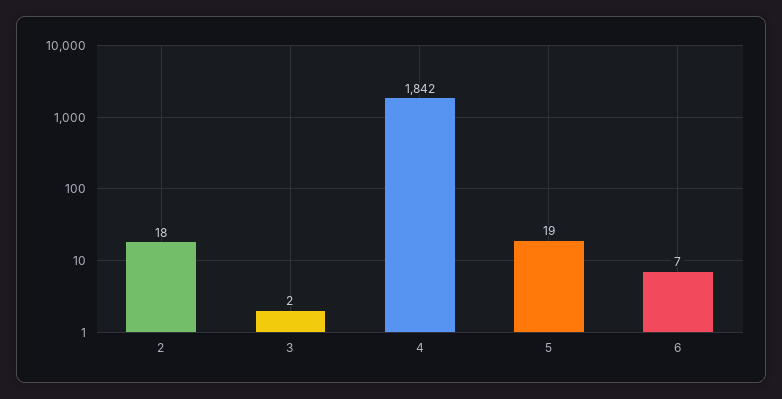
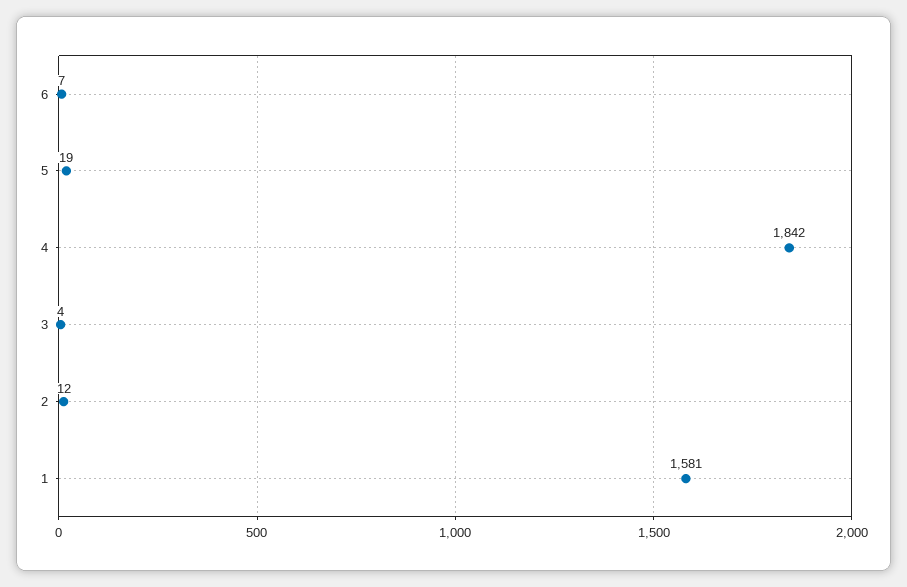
  {
-   "2": 18,
+   "2": 12,
-   "3": 2,
+   "3": 4,
    "4": 1842,
    "5": 19,
-   "6": 7
+   "6": 7,
+   "1": 1581
  }

